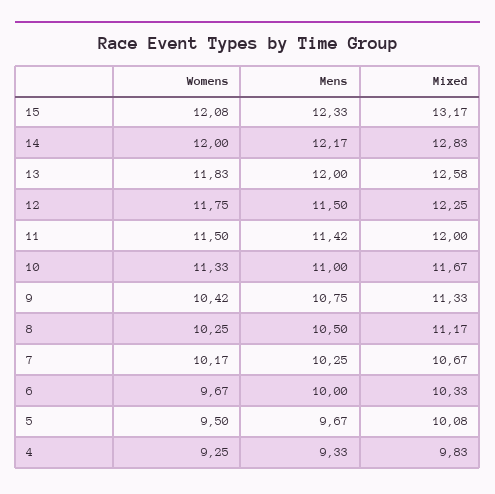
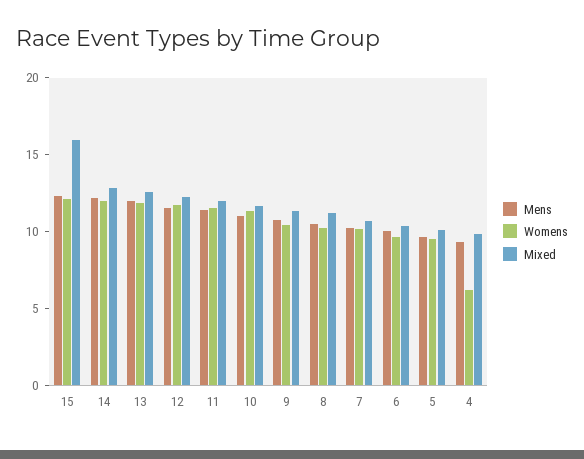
  {
    "Womens": {
      "15": 12.08,
      "14": 12,
      "13": 11.83,
      "12": 11.75,
      "11": 11.5,
      "10": 11.33,
      "9": 10.42,
      "8": 10.25,
      "7": 10.17,
      "6": 9.67,
      "5": 9.5,
-     "4": 9.25
+     "4": 6
    },
    "Mens": {
      "15": 12.33,
      "14": 12.17,
      "13": 12,
      "12": 11.5,
      "11": 11.42,
      "10": 11,
      "9": 10.75,
      "8": 10.5,
      "7": 10.25,
      "6": 10,
      "5": 9.67,
      "4": 9.33
    },
    "Mixed": {
-     "15": 13.17,
+     "15": 16,
      "14": 12.83,
      "13": 12.58,
      "12": 12.25,
      "11": 12,
      "10": 11.67,
      "9": 11.33,
      "8": 11.17,
      "7": 10.67,
      "6": 10.33,
      "5": 10.08,
      "4": 9.83
    }
  }

